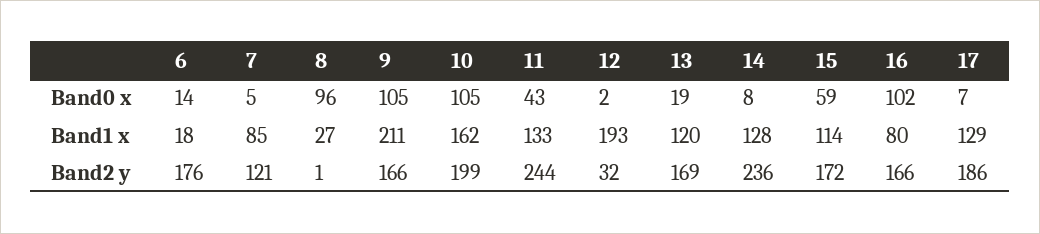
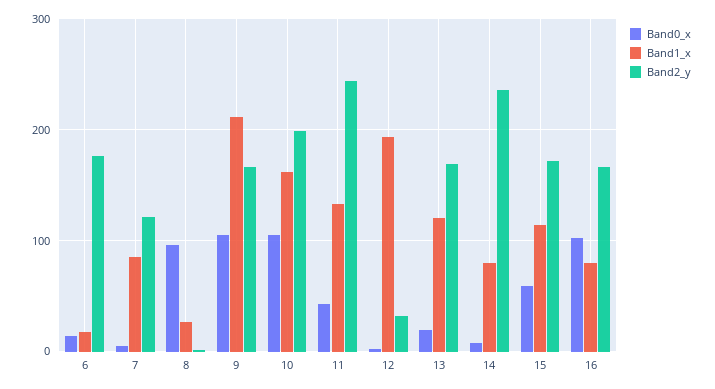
  {
    "Band0 x": {
      "6": 14,
      "7": 5,
      "8": 96,
      "9": 105,
      "10": 105,
      "11": 43,
      "12": 2,
      "13": 19,
      "14": 8,
      "15": 59,
-     "16": 102,
+     "16": 102
-     "17": 7
    },
    "Band1 x": {
      "6": 18,
      "7": 85,
      "8": 27,
      "9": 211,
      "10": 162,
      "11": 133,
      "12": 193,
      "13": 120,
-     "14": 128,
+     "14": 80,
      "15": 114,
-     "16": 80,
+     "16": 80
-     "17": 129
    },
    "Band2 y": {
      "6": 176,
      "7": 121,
      "8": 1,
      "9": 166,
      "10": 199,
      "11": 244,
      "12": 32,
      "13": 169,
      "14": 236,
      "15": 172,
-     "16": 166,
+     "16": 166
-     "17": 186
    }
  }

